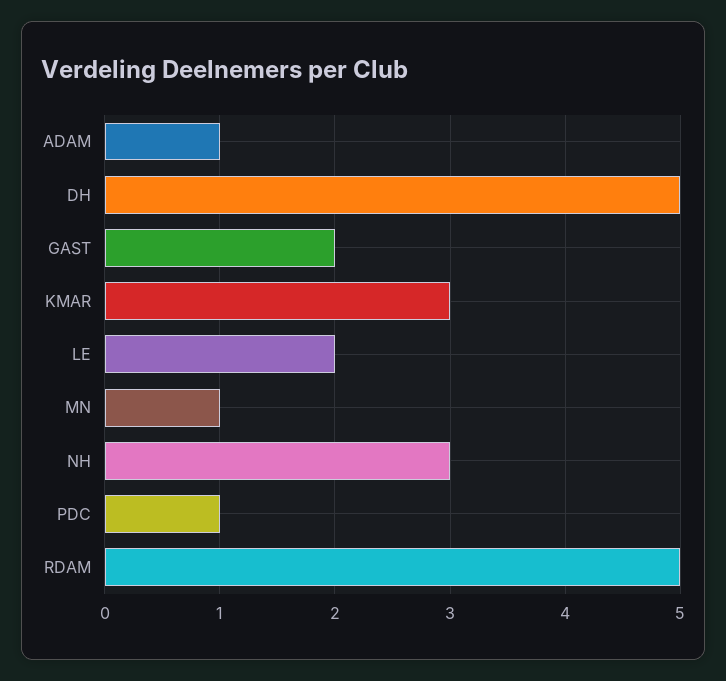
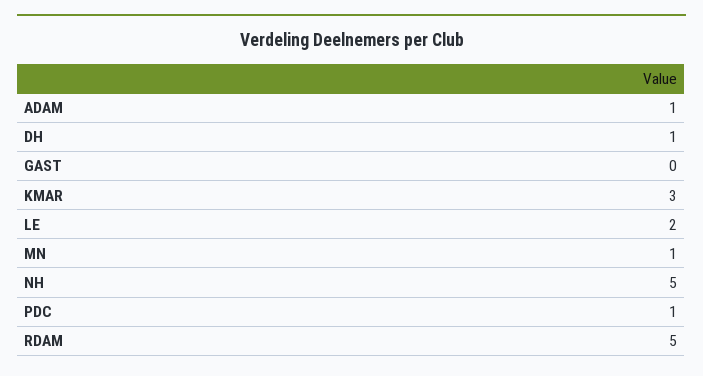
  {
    "ADAM": 1,
-   "DH": 5,
+   "DH": 1,
-   "GAST": 2,
+   "GAST": 0,
    "KMAR": 3,
    "LE": 2,
    "MN": 1,
-   "NH": 3,
+   "NH": 5,
    "PDC": 1,
    "RDAM": 5
  }

